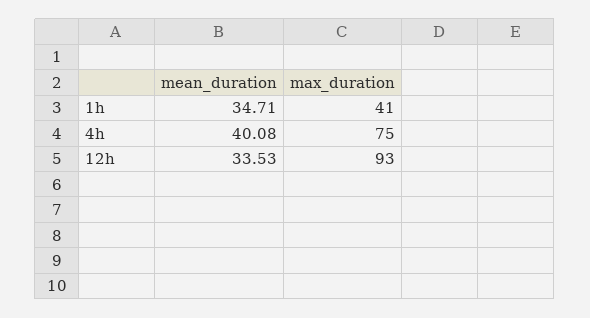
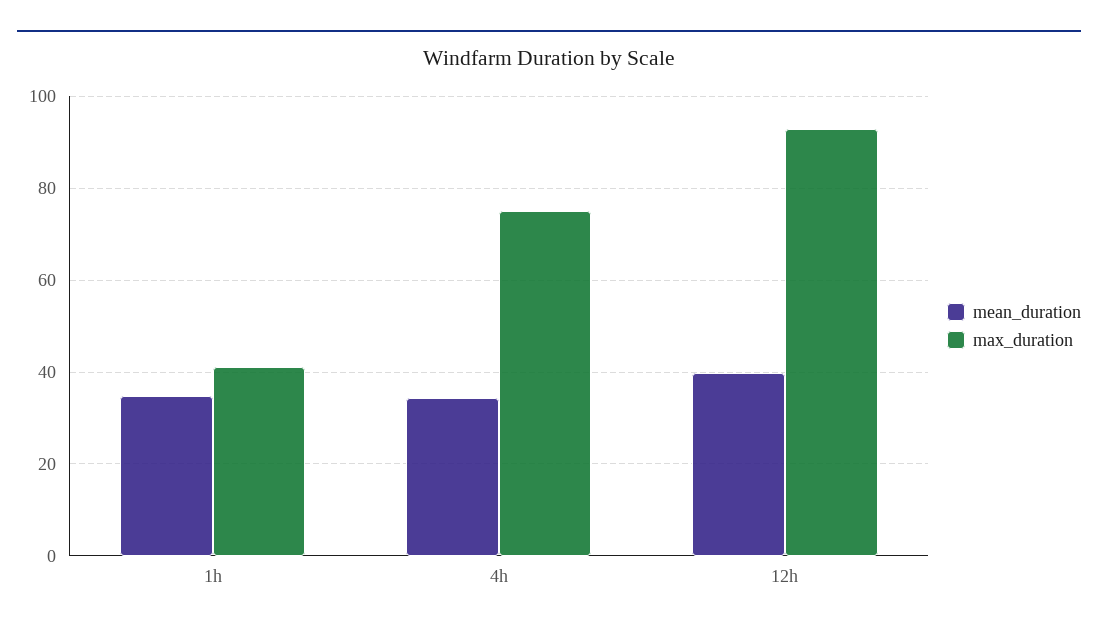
  {
    "mean_duration": {
      "1h": 34.71,
-     "4h": 40.08,
+     "4h": 34,
-     "12h": 33.53
+     "12h": 40
    },
    "max_duration": {
      "1h": 41,
      "4h": 75,
      "12h": 93
    }
  }

